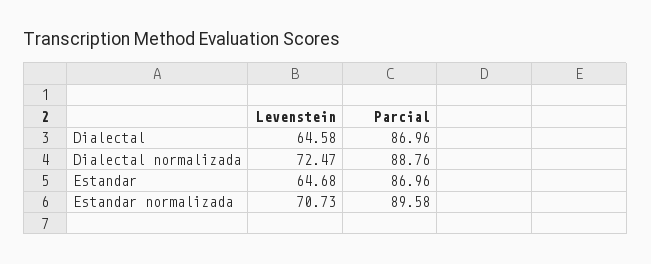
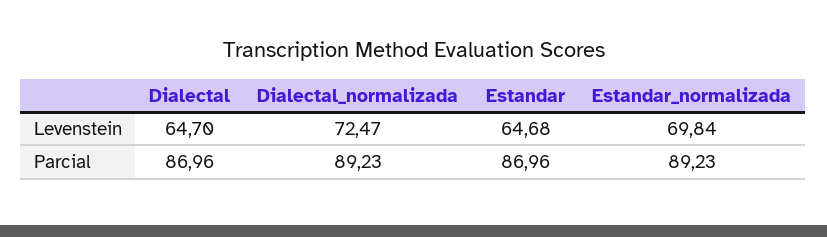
  {
    "Levenstein": {
-     "Dialectal": 64.58,
+     "Dialectal": 64.7,
      "Dialectal normalizada": 72.47,
      "Estandar": 64.68,
-     "Estandar normalizada": 70.73
+     "Estandar normalizada": 69.84
    },
    "Parcial": {
      "Dialectal": 86.96,
-     "Dialectal normalizada": 88.76,
+     "Dialectal normalizada": 89.23,
      "Estandar": 86.96,
-     "Estandar normalizada": 89.58
+     "Estandar normalizada": 89.23
    }
  }

